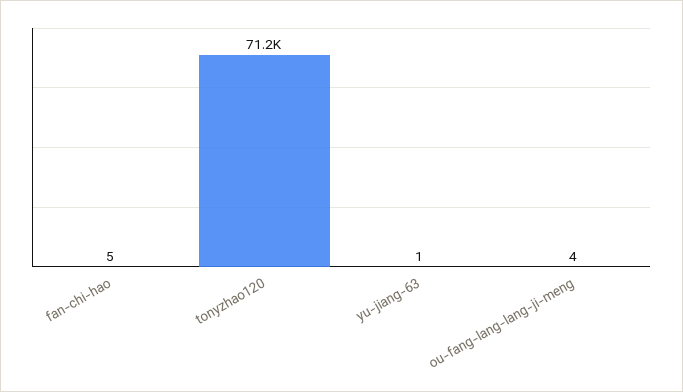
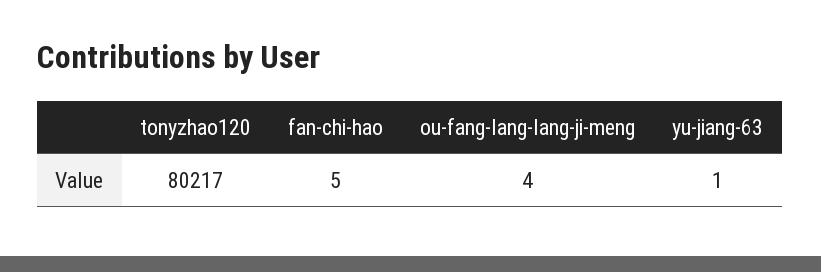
  {
    "fan-chi-hao": 5,
-   "tonyzhao120": 71200,
+   "tonyzhao120": 80217,
    "yu-jiang-63": 1,
    "ou-fang-lang-lang-ji-meng": 4
  }

